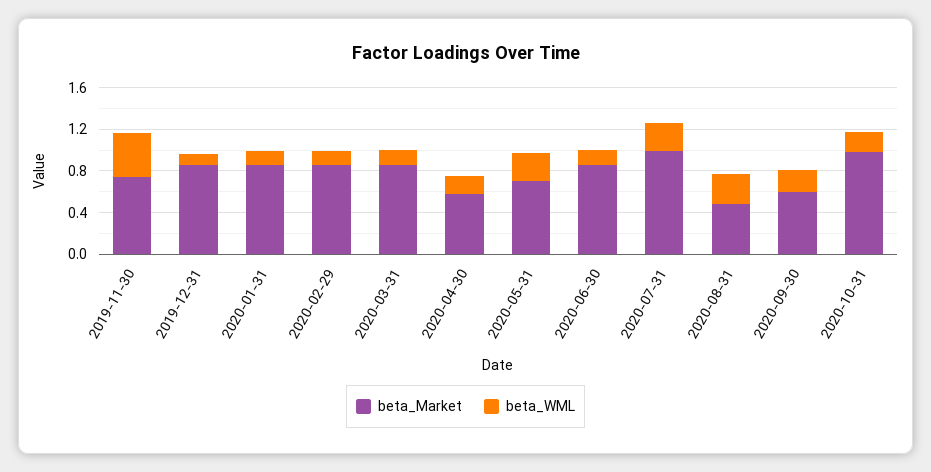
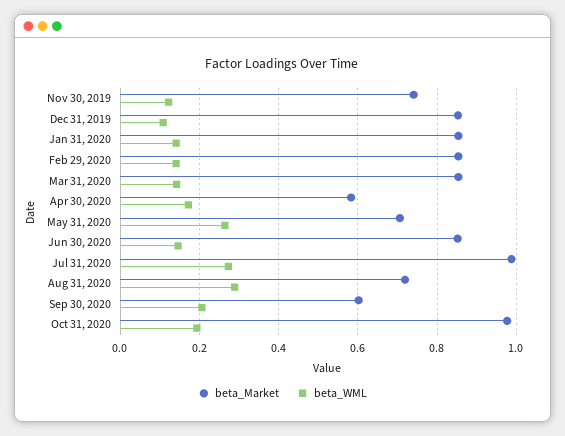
  {
    "beta_Market": {
      "2019-11-30": 0.74,
      "2019-12-31": 0.86,
      "2020-01-31": 0.86,
      "2020-02-29": 0.86,
      "2020-03-31": 0.86,
      "2020-04-30": 0.58,
      "2020-05-31": 0.7,
      "2020-06-30": 0.86,
      "2020-07-31": 0.98,
-     "2020-08-31": 0.5,
+     "2020-08-31": 0.72,
      "2020-09-30": 0.6,
      "2020-10-31": 0.98
    },
    "beta_WML": {
-     "2019-11-30": 0.4,
+     "2019-11-30": 0.12,
      "2019-12-31": 0.1,
      "2020-01-31": 0.14,
      "2020-02-29": 0.14,
      "2020-03-31": 0.14,
      "2020-04-30": 0.18,
      "2020-05-31": 0.26,
      "2020-06-30": 0.14,
      "2020-07-31": 0.28,
      "2020-08-31": 0.28,
      "2020-09-30": 0.2,
      "2020-10-31": 0.2
    }
  }

